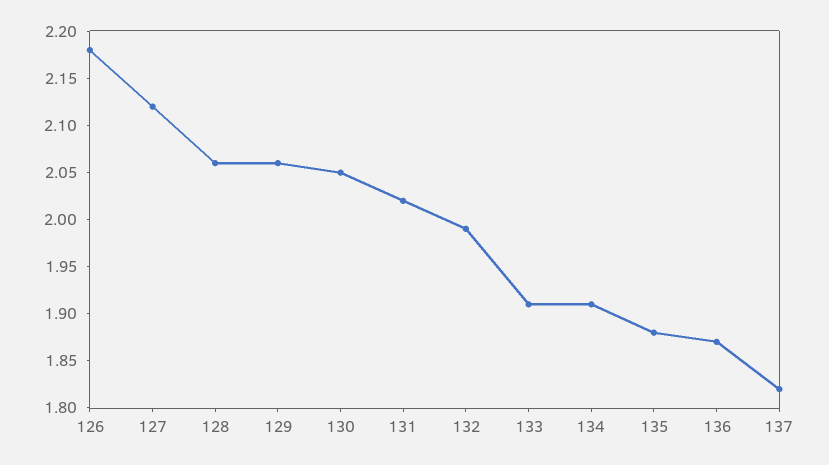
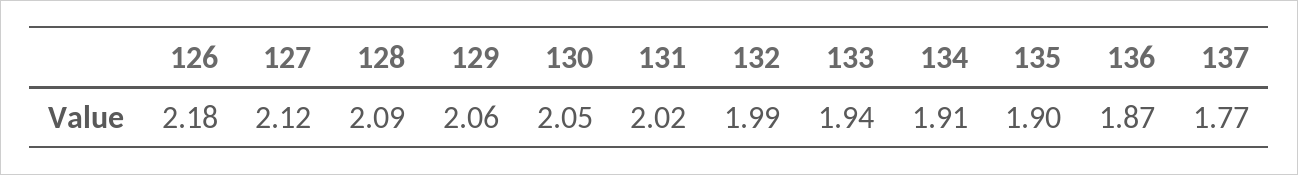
  {
    "126": 2.18,
    "127": 2.12,
-   "128": 2.06,
+   "128": 2.09,
    "129": 2.06,
    "130": 2.05,
    "131": 2.02,
    "132": 1.99,
-   "133": 1.91,
+   "133": 1.94,
    "134": 1.91,
-   "135": 1.88,
+   "135": 1.9,
    "136": 1.87,
-   "137": 1.82
+   "137": 1.77
  }

